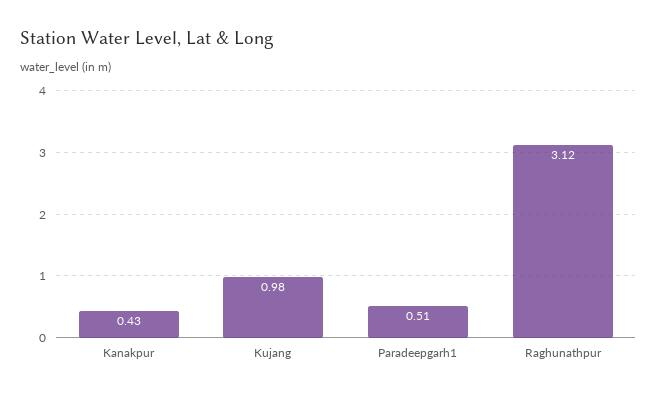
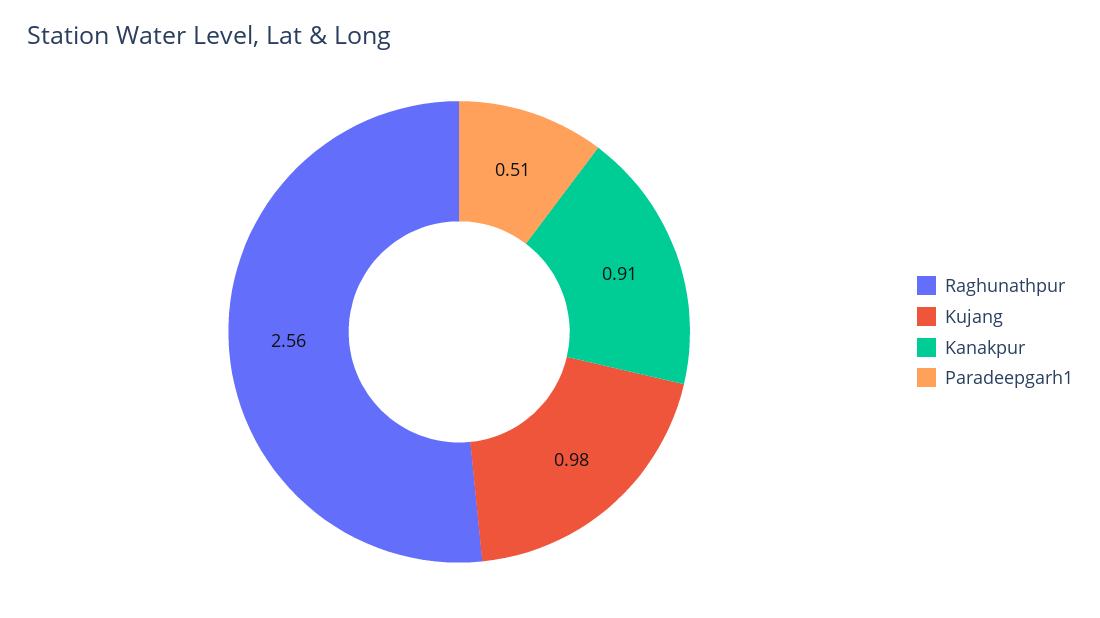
  {
-   "Kanakpur": 0.43,
+   "Kanakpur": 0.91,
    "Kujang": 0.98,
    "Paradeepgarh1": 0.51,
-   "Raghunathpur": 3.12
+   "Raghunathpur": 2.56
  }

